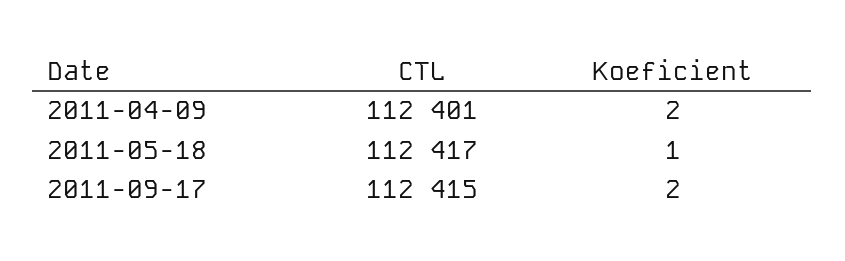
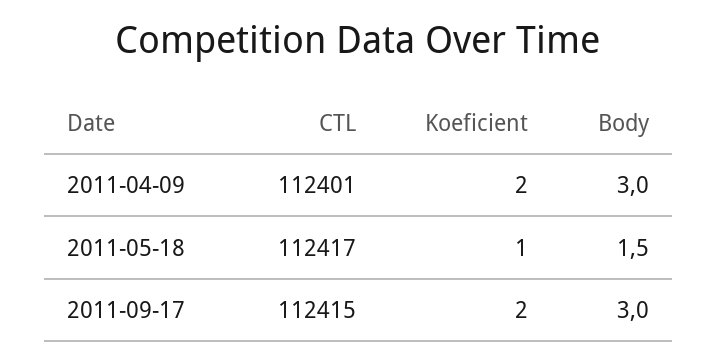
  {
    "CTL": {
      "2011-04-09": 112401,
      "2011-05-18": 112417,
      "2011-09-17": 112415
    },
    "Koeficient": {
      "2011-04-09": 2,
      "2011-05-18": 1,
      "2011-09-17": 2
-   }
+   },
+   "Body": {
+     "2011-04-09": 3,
+     "2011-05-18": 1.5,
+     "2011-09-17": 3
+   }
  }

